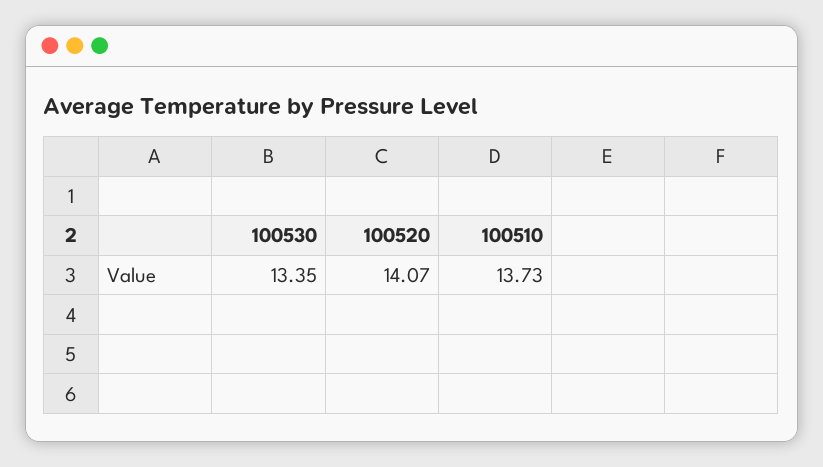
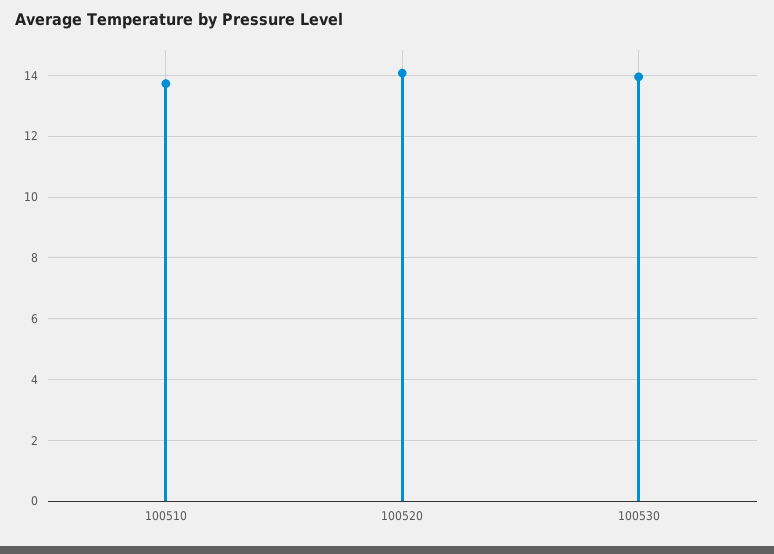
  {
-   "100530": 13.35,
+   "100530": 14,
    "100520": 14.07,
    "100510": 13.73
  }

